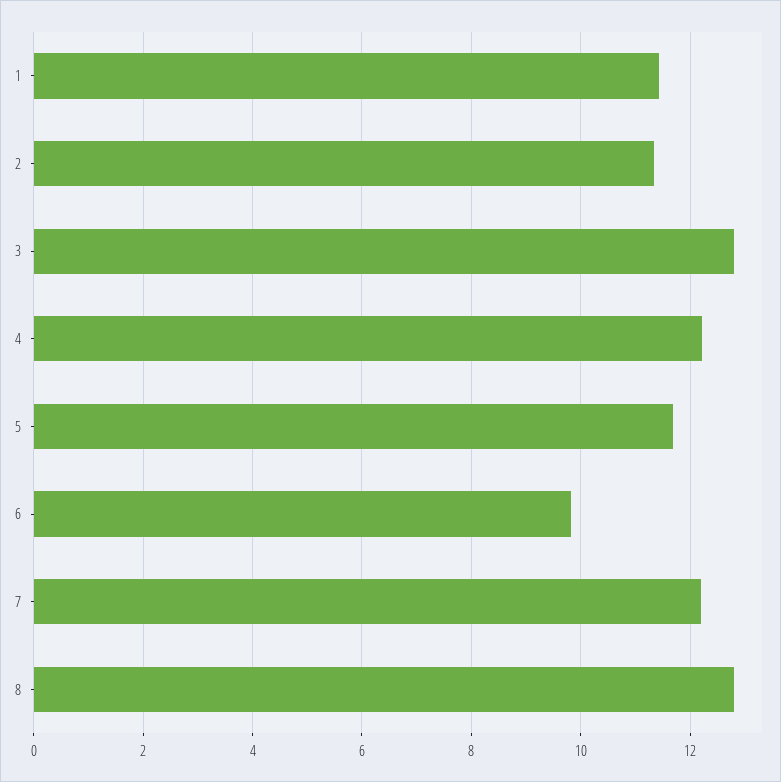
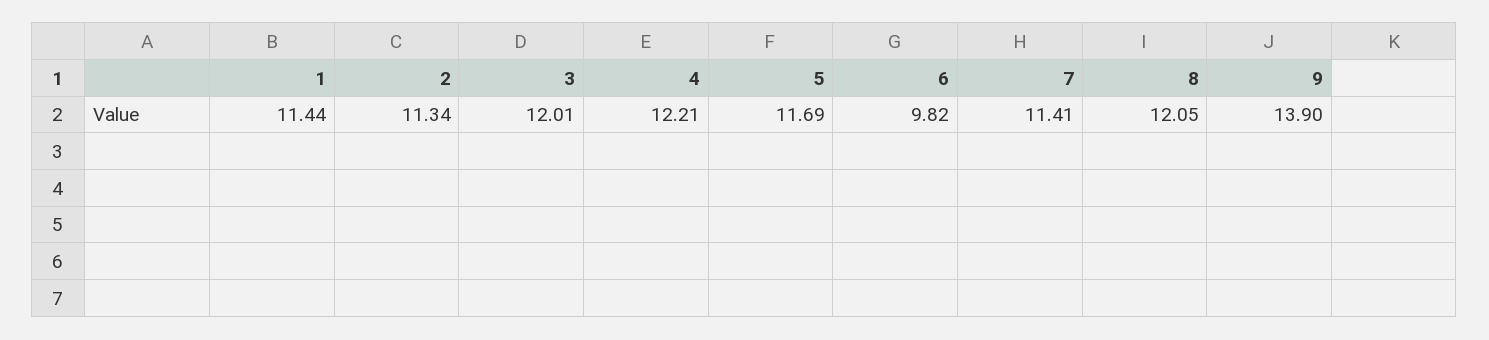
  {
    "1": 11.44,
    "2": 11.34,
-   "3": 12.8,
+   "3": 12.01,
    "4": 12.21,
    "5": 11.69,
    "6": 9.82,
-   "7": 12.2,
+   "7": 11.41,
-   "8": 12.8
+   "8": 12.05,
+   "9": 13.9
  }

